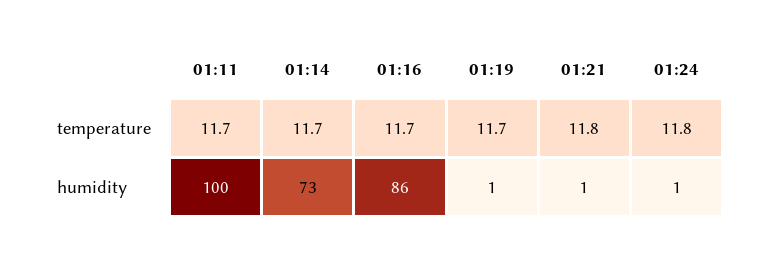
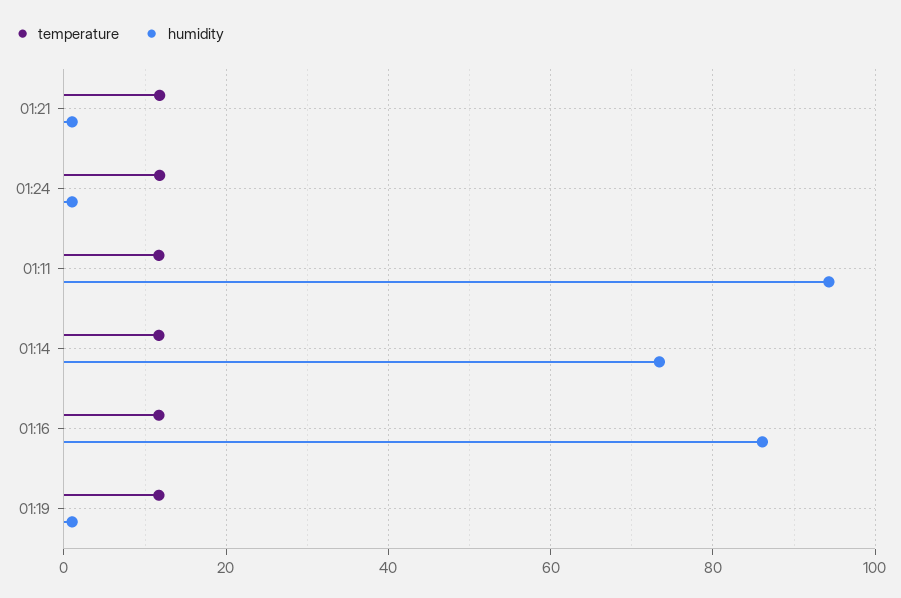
  {
    "temperature": {
      "01:11": 11.7,
      "01:14": 11.7,
      "01:16": 11.7,
      "01:19": 11.7,
      "01:21": 11.8,
      "01:24": 11.8
    },
    "humidity": {
-     "01:11": 100,
+     "01:11": 94,
      "01:14": 73,
      "01:16": 86,
      "01:19": 1,
      "01:21": 1,
      "01:24": 1
    }
  }

